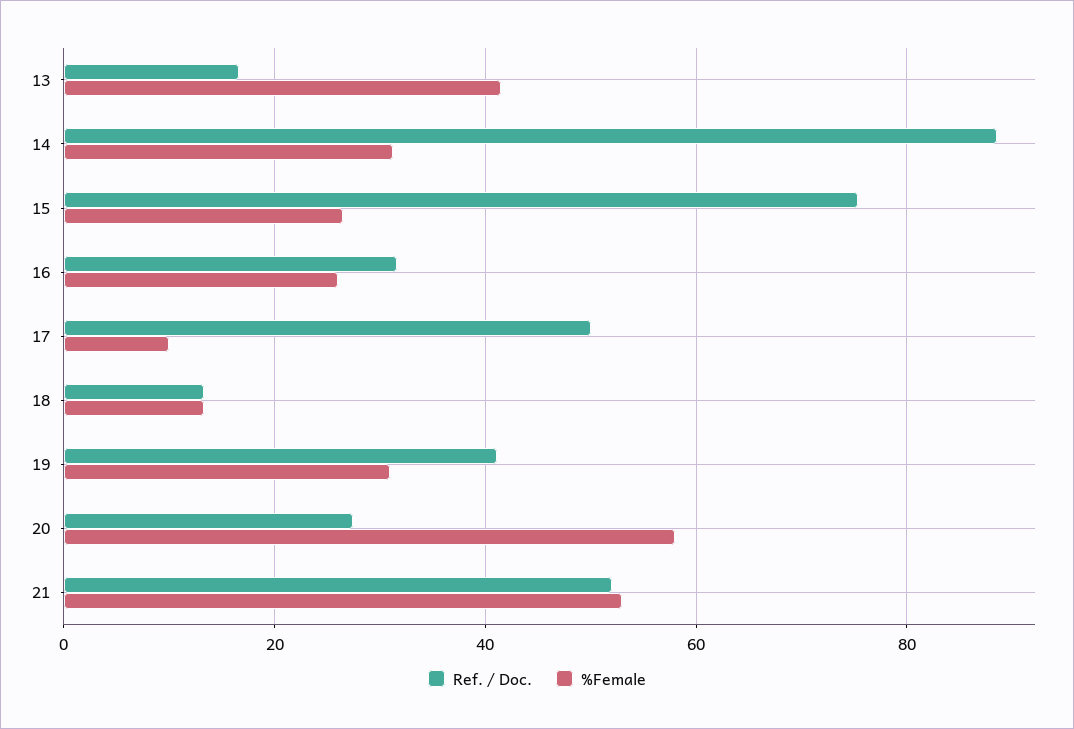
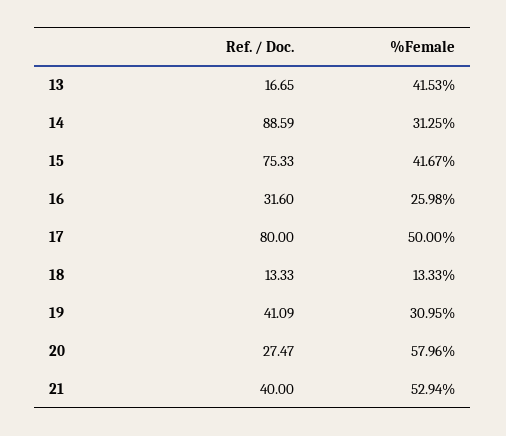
  {
    "Ref. / Doc.": {
      "13": 16.65,
      "14": 88.59,
      "15": 75.33,
      "16": 31.6,
-     "17": 50,
+     "17": 80,
      "18": 13.33,
      "19": 41.09,
      "20": 27.47,
-     "21": 52
+     "21": 40
    },
    "%Female": {
      "13": 41.53,
      "14": 31.25,
-     "15": 26,
+     "15": 41.67,
      "16": 25.98,
-     "17": 10,
+     "17": 50,
      "18": 13.33,
      "19": 30.95,
      "20": 57.96,
      "21": 52.94
    }
  }

